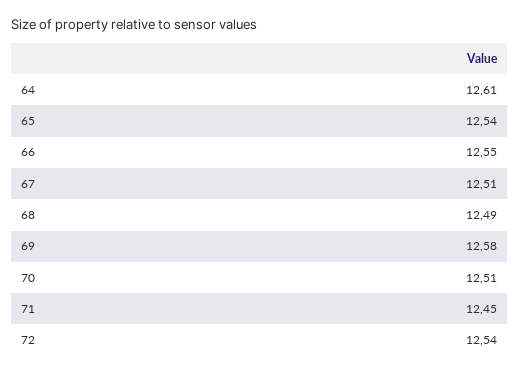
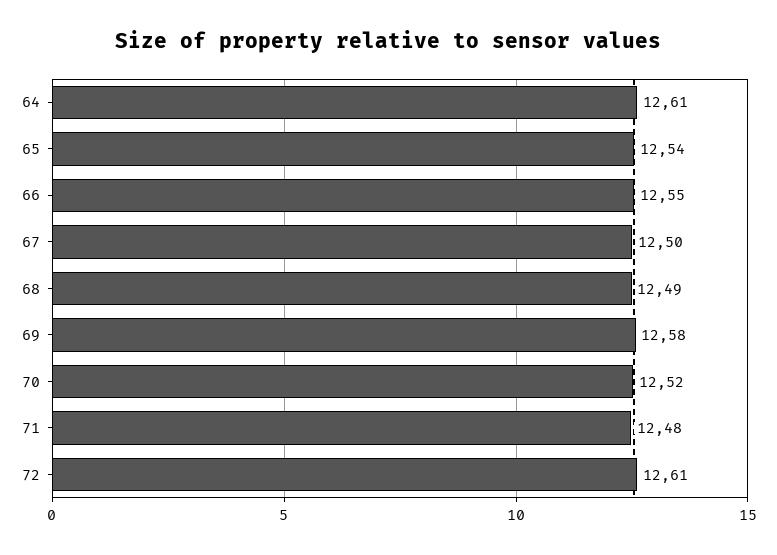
  {
    "64": 12.61,
    "65": 12.54,
    "66": 12.55,
-   "67": 12.51,
+   "67": 12.5,
    "68": 12.49,
    "69": 12.58,
-   "70": 12.51,
+   "70": 12.52,
-   "71": 12.45,
+   "71": 12.48,
-   "72": 12.54
+   "72": 12.61
  }

